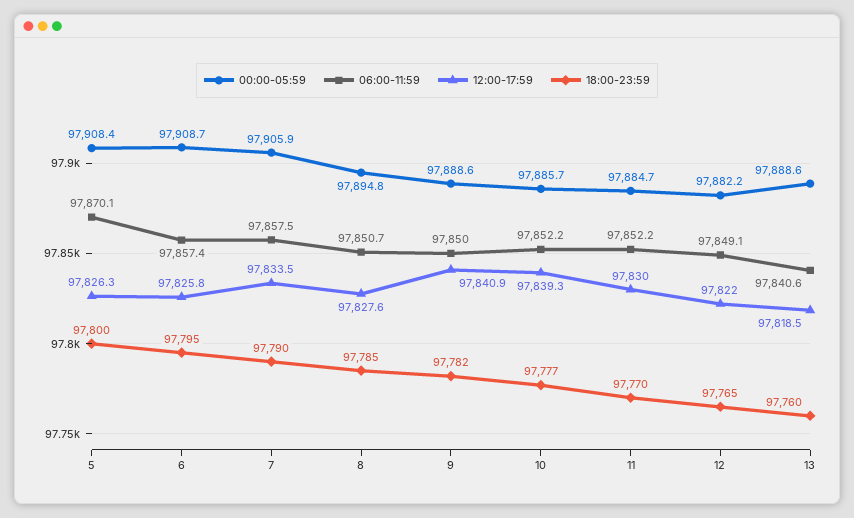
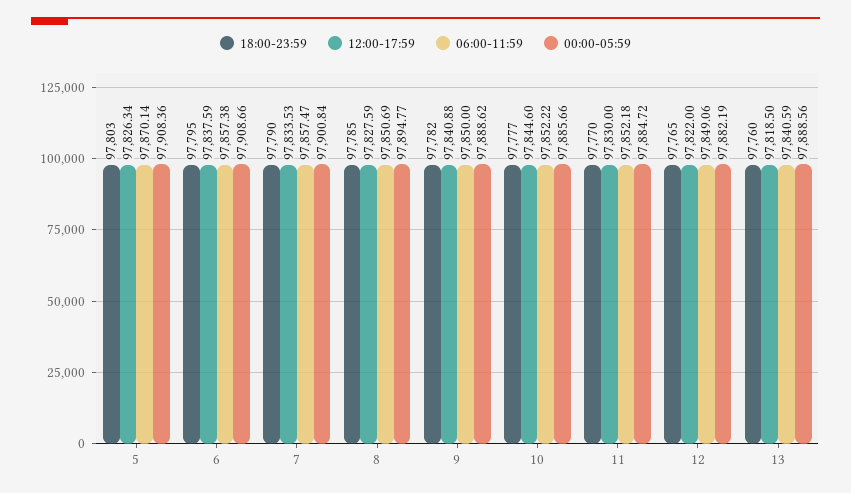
  {
    "00:00-05:59": {
      "5": 97908.36,
      "6": 97908.66,
-     "7": 97905.9,
+     "7": 97900.84,
      "8": 97894.77,
      "9": 97888.62,
      "10": 97885.66,
      "11": 97884.72,
      "12": 97882.19,
      "13": 97888.56
    },
    "06:00-11:59": {
      "5": 97870.14,
      "6": 97857.38,
      "7": 97857.47,
      "8": 97850.69,
      "9": 97850,
      "10": 97852.22,
      "11": 97852.18,
      "12": 97849.06,
      "13": 97840.59
    },
    "12:00-17:59": {
      "5": 97826.34,
-     "6": 97825.8,
+     "6": 97837.59,
      "7": 97833.53,
      "8": 97827.59,
      "9": 97840.88,
-     "10": 97839.3,
+     "10": 97844.6,
      "11": 97830,
      "12": 97822,
      "13": 97818.5
    },
    "18:00-23:59": {
-     "5": 97800,
+     "5": 97803,
      "6": 97795,
      "7": 97790,
      "8": 97785,
      "9": 97782,
      "10": 97777,
      "11": 97770,
      "12": 97765,
      "13": 97760
    }
  }

